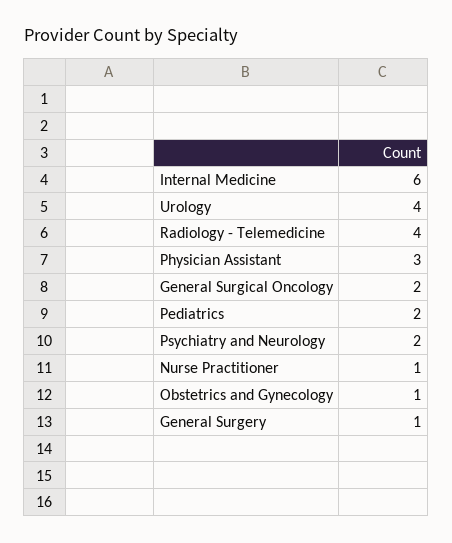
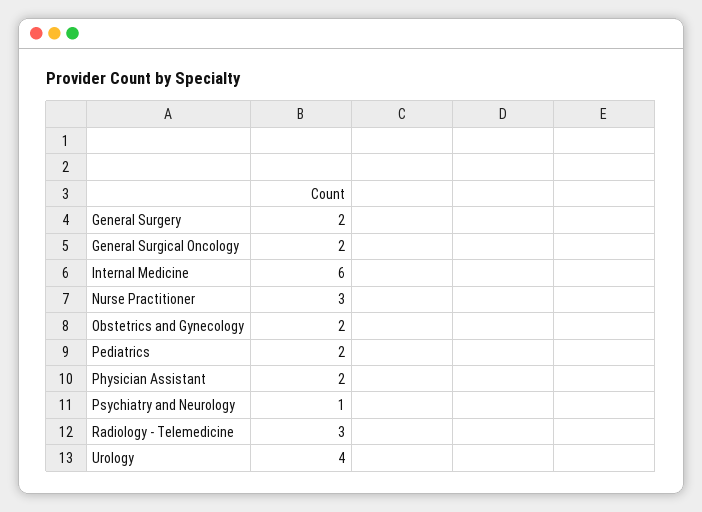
  {
    "Internal Medicine": 6,
    "Urology": 4,
-   "Radiology - Telemedicine": 4,
+   "Radiology - Telemedicine": 3,
-   "Physician Assistant": 3,
+   "Physician Assistant": 2,
    "General Surgical Oncology": 2,
    "Pediatrics": 2,
-   "Psychiatry and Neurology": 2,
+   "Psychiatry and Neurology": 1,
-   "Nurse Practitioner": 1,
+   "Nurse Practitioner": 3,
-   "Obstetrics and Gynecology": 1,
+   "Obstetrics and Gynecology": 2,
-   "General Surgery": 1
+   "General Surgery": 2
  }

